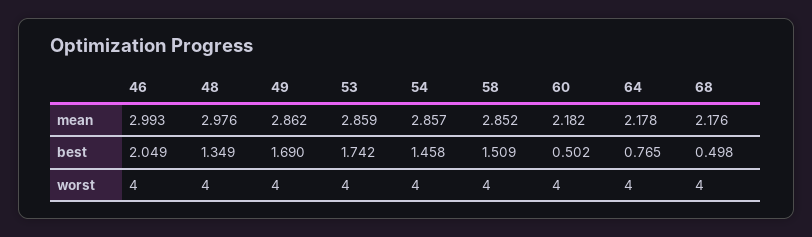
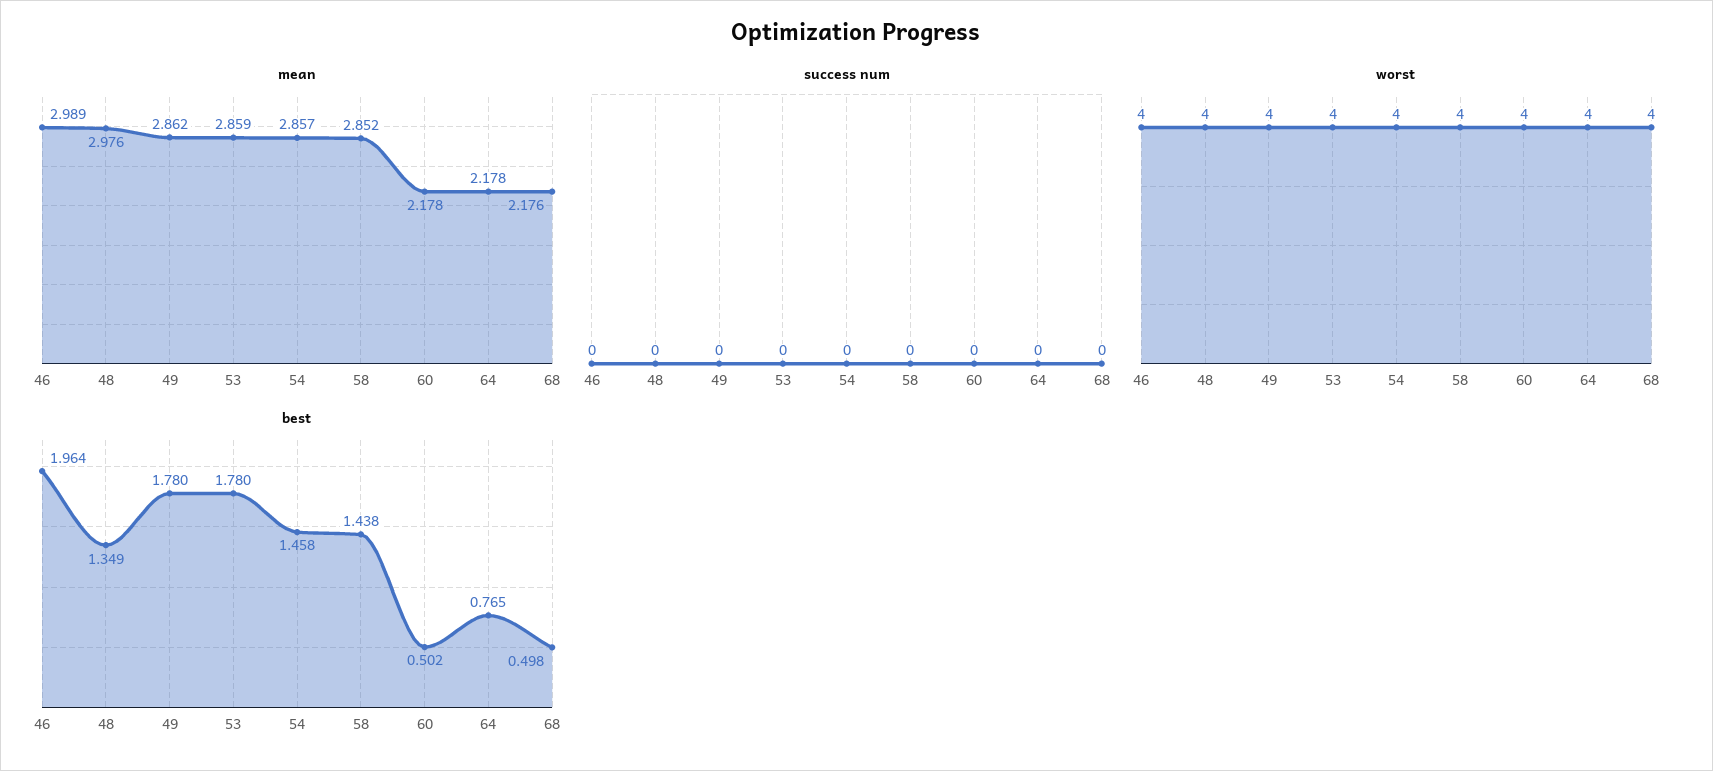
  {
    "mean": {
-     "46": 2.993,
+     "46": 2.989,
      "48": 2.976,
      "49": 2.862,
      "53": 2.859,
      "54": 2.857,
      "58": 2.852,
-     "60": 2.182,
+     "60": 2.178,
      "64": 2.178,
      "68": 2.176
    },
    "best": {
-     "46": 2.049,
+     "46": 1.964,
      "48": 1.349,
-     "49": 1.69,
+     "49": 1.78,
-     "53": 1.742,
+     "53": 1.78,
      "54": 1.458,
-     "58": 1.509,
+     "58": 1.438,
      "60": 0.502,
      "64": 0.765,
      "68": 0.498
    },
    "worst": {
      "46": 4,
      "48": 4,
      "49": 4,
      "53": 4,
      "54": 4,
      "58": 4,
      "60": 4,
      "64": 4,
      "68": 4
-   }
+   },
+   "success num": {
+     "46": 0,
+     "48": 0,
+     "49": 0,
+     "53": 0,
+     "54": 0,
+     "58": 0,
+     "60": 0,
+     "64": 0,
+     "68": 0
+   }
  }

